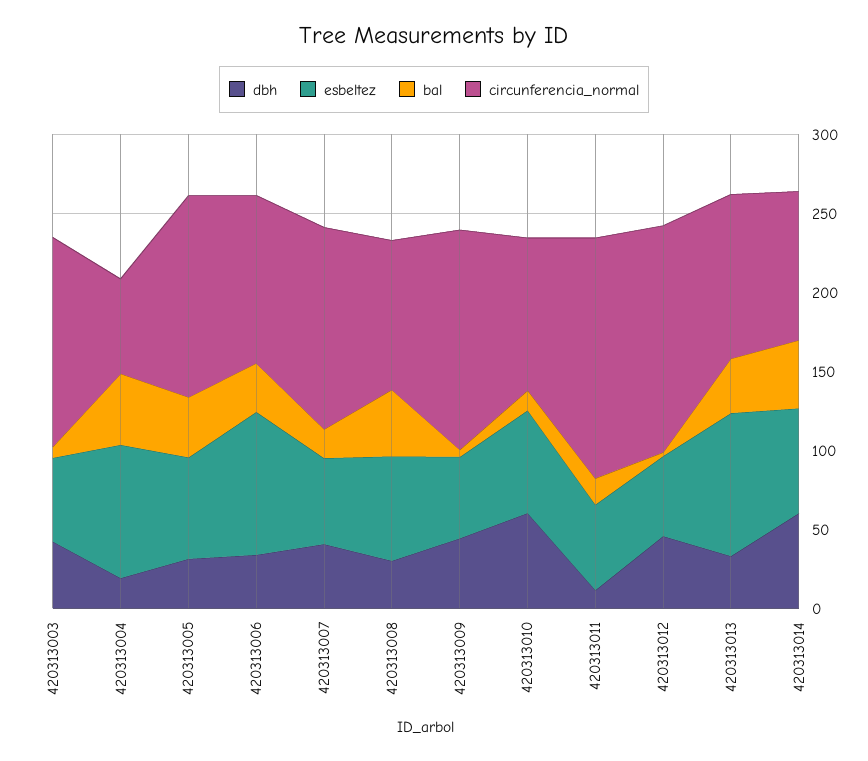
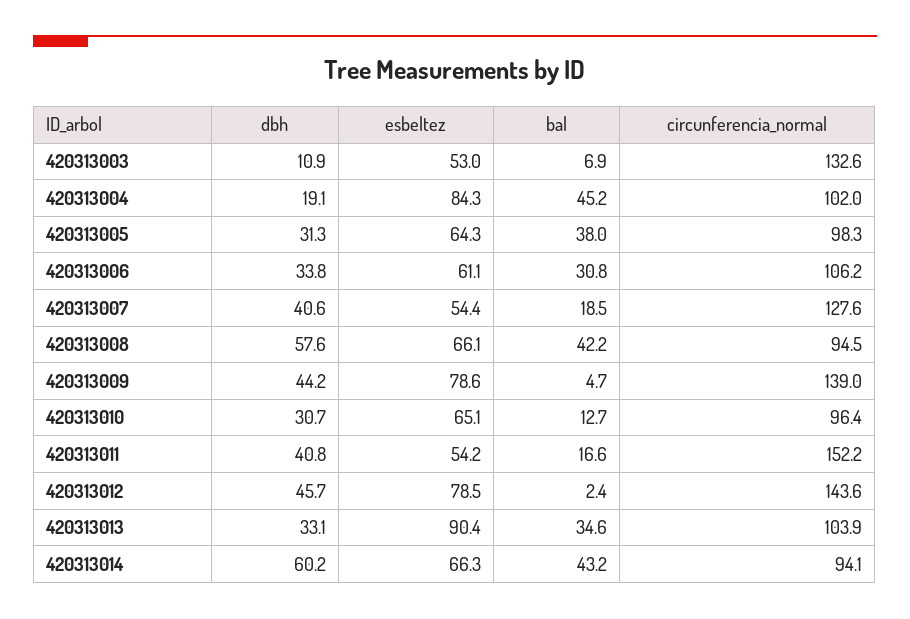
  {
    "dbh": {
-     "420313003": 40,
+     "420313003": 10.9,
      "420313004": 19.1,
      "420313005": 31.3,
      "420313006": 33.8,
      "420313007": 40.6,
-     "420313008": 30,
+     "420313008": 57.6,
      "420313009": 44.2,
-     "420313010": 60,
+     "420313010": 30.7,
-     "420313011": 10,
+     "420313011": 40.8,
      "420313012": 45.7,
      "420313013": 33.1,
      "420313014": 60.2
    },
    "esbeltez": {
      "420313003": 53,
      "420313004": 84.3,
      "420313005": 64.3,
-     "420313006": 90,
+     "420313006": 61.1,
      "420313007": 54.4,
      "420313008": 66.1,
-     "420313009": 50,
+     "420313009": 78.6,
      "420313010": 65.1,
      "420313011": 54.2,
-     "420313012": 50,
+     "420313012": 78.5,
      "420313013": 90.4,
      "420313014": 66.3
    },
    "bal": {
      "420313003": 6.9,
      "420313004": 45.2,
      "420313005": 38,
      "420313006": 30.8,
      "420313007": 18.5,
      "420313008": 42.2,
      "420313009": 4.7,
      "420313010": 12.7,
      "420313011": 16.6,
      "420313012": 2.4,
      "420313013": 34.6,
      "420313014": 43.2
    },
    "circunferencia_normal": {
      "420313003": 132.6,
-     "420313004": 60,
+     "420313004": 102,
-     "420313005": 130,
+     "420313005": 98.3,
      "420313006": 106.2,
      "420313007": 127.6,
      "420313008": 94.5,
      "420313009": 139,
      "420313010": 96.4,
      "420313011": 152.2,
      "420313012": 143.6,
      "420313013": 103.9,
      "420313014": 94.1
    }
  }

